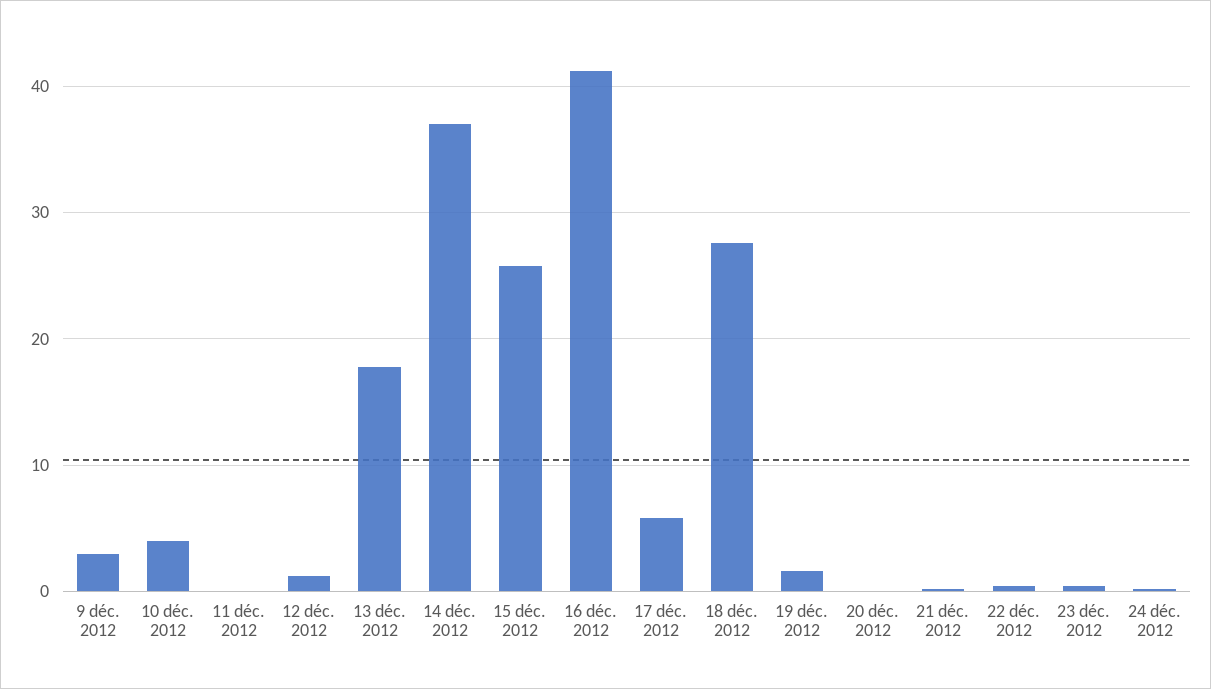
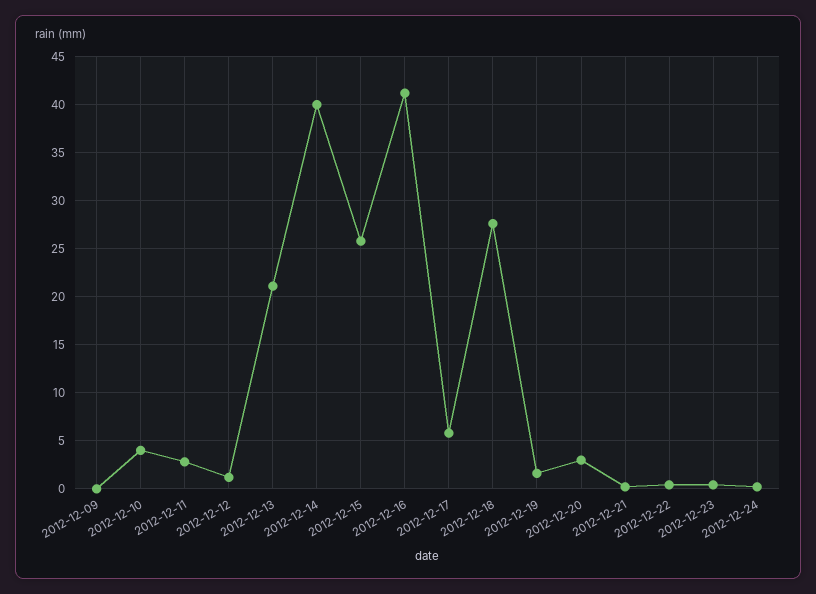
  {
-   "9 déc. 2012": 3,
+   "9 déc. 2012": 0,
    "10 déc. 2012": 4,
-   "11 déc. 2012": 0,
+   "11 déc. 2012": 3,
    "12 déc. 2012": 1,
-   "13 déc. 2012": 18,
+   "13 déc. 2012": 21,
-   "14 déc. 2012": 37,
+   "14 déc. 2012": 40,
    "15 déc. 2012": 26,
    "16 déc. 2012": 41,
    "17 déc. 2012": 6,
    "18 déc. 2012": 28,
    "19 déc. 2012": 2,
-   "20 déc. 2012": 0,
+   "20 déc. 2012": 3,
    "21 déc. 2012": 0,
    "22 déc. 2012": 0,
    "23 déc. 2012": 0,
    "24 déc. 2012": 0
  }

